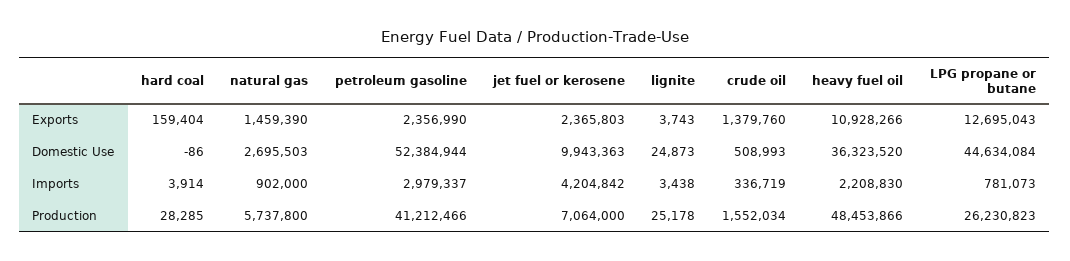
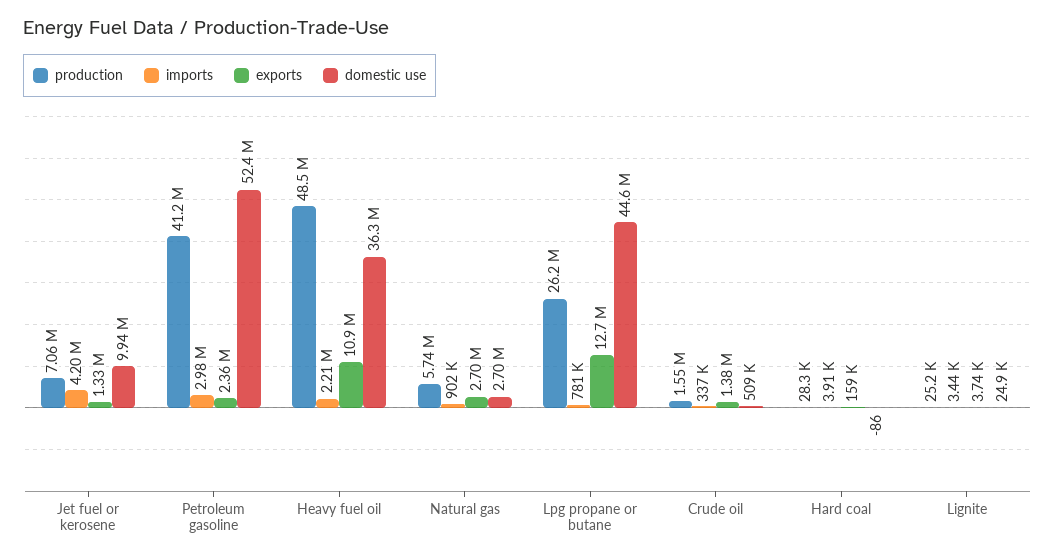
  {
    "Exports": {
      "hard coal": 159404,
-     "natural gas": 1459390,
+     "natural gas": 2700000,
      "petroleum gasoline": 2356990,
-     "jet fuel or kerosene": 2365803,
+     "jet fuel or kerosene": 1330000,
      "lignite": 3743,
      "crude oil": 1379760,
      "heavy fuel oil": 10928266,
      "LPG propane or butane": 12695043
    },
    "Domestic Use": {
      "hard coal": -86,
      "natural gas": 2695503,
      "petroleum gasoline": 52384944,
      "jet fuel or kerosene": 9943363,
      "lignite": 24873,
      "crude oil": 508993,
      "heavy fuel oil": 36323520,
      "LPG propane or butane": 44634084
    },
    "Imports": {
      "hard coal": 3914,
      "natural gas": 902000,
      "petroleum gasoline": 2979337,
      "jet fuel or kerosene": 4204842,
      "lignite": 3438,
      "crude oil": 336719,
      "heavy fuel oil": 2208830,
      "LPG propane or butane": 781073
    },
    "Production": {
      "hard coal": 28285,
      "natural gas": 5737800,
      "petroleum gasoline": 41212466,
      "jet fuel or kerosene": 7064000,
      "lignite": 25178,
      "crude oil": 1552034,
      "heavy fuel oil": 48453866,
      "LPG propane or butane": 26230823
    }
  }

